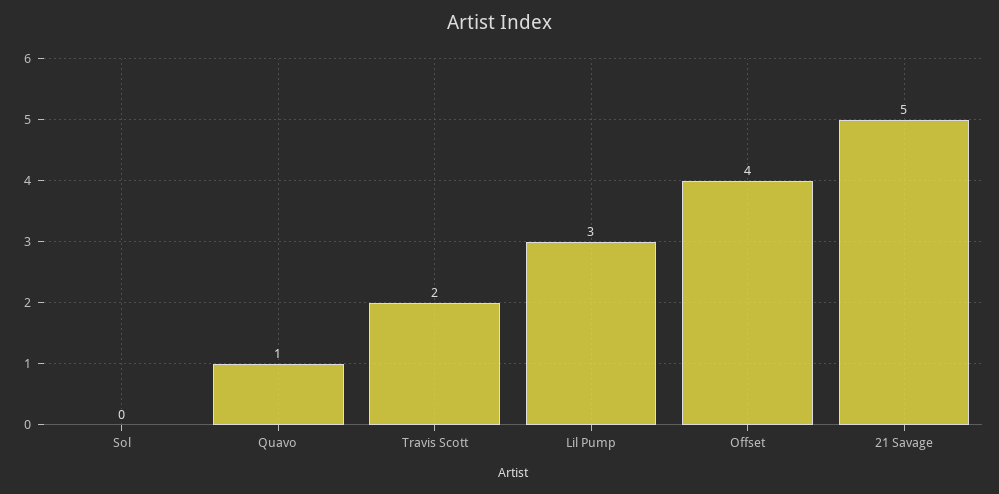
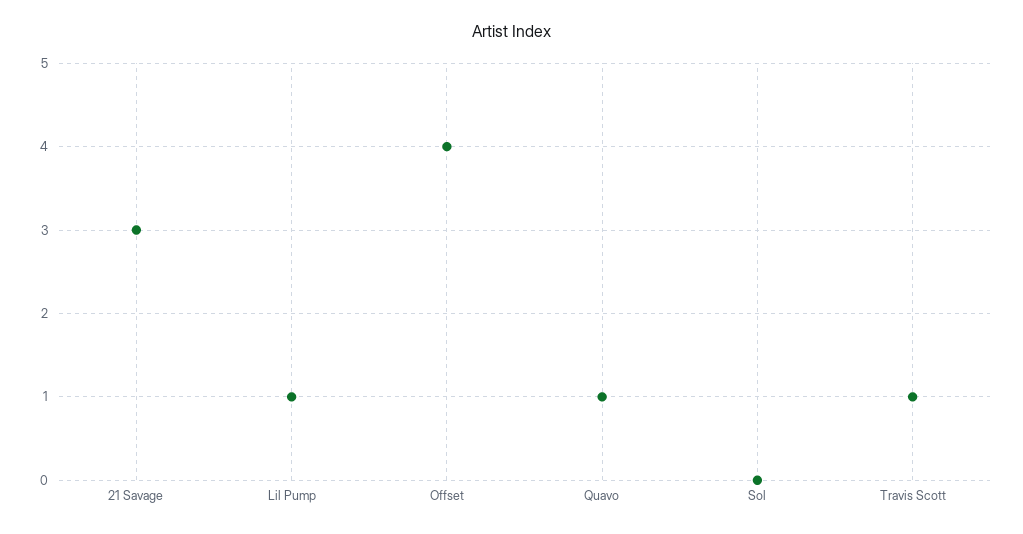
  {
    "Sol": 0,
    "Quavo": 1,
-   "Travis Scott": 2,
+   "Travis Scott": 1,
-   "Lil Pump": 3,
+   "Lil Pump": 1,
    "Offset": 4,
-   "21 Savage": 5
+   "21 Savage": 3
  }

